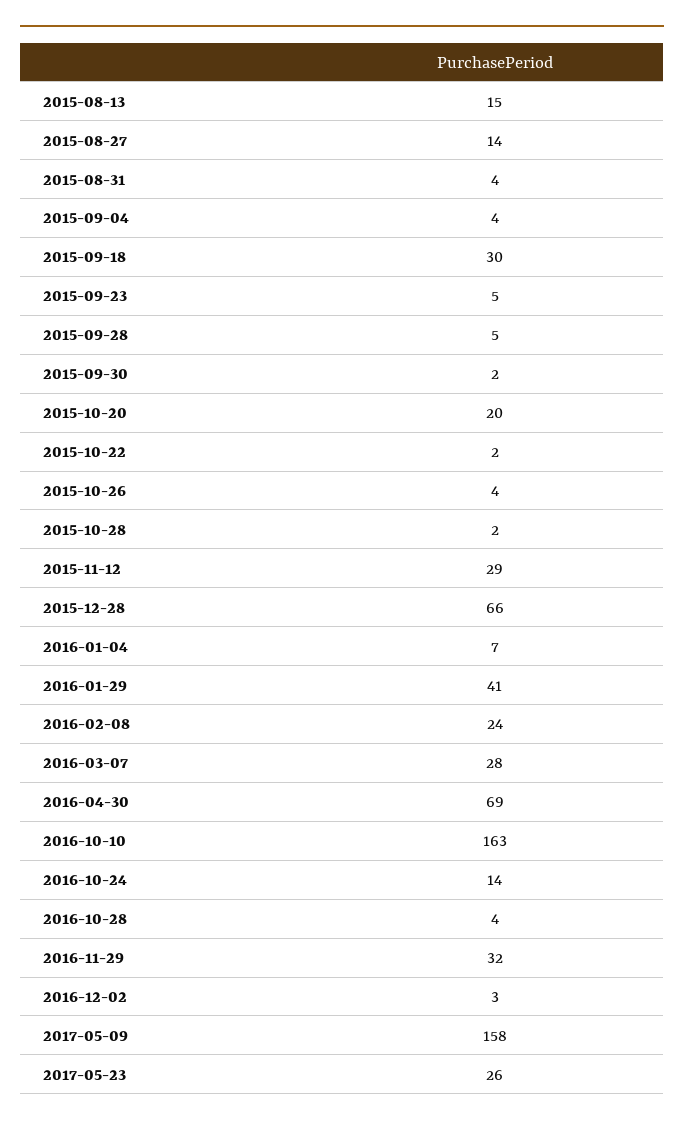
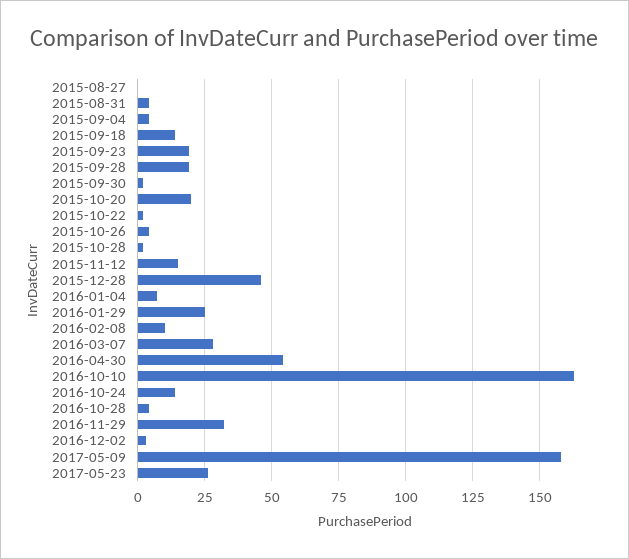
  {
-   "2015-08-13": 15,
-   "2015-08-27": 14,
+   "2015-08-27": 0,
    "2015-08-31": 4,
    "2015-09-04": 4,
-   "2015-09-18": 30,
+   "2015-09-18": 15,
-   "2015-09-23": 5,
+   "2015-09-23": 20,
-   "2015-09-28": 5,
+   "2015-09-28": 20,
    "2015-09-30": 2,
    "2015-10-20": 20,
    "2015-10-22": 2,
    "2015-10-26": 4,
    "2015-10-28": 2,
-   "2015-11-12": 29,
+   "2015-11-12": 15,
-   "2015-12-28": 66,
+   "2015-12-28": 45,
    "2016-01-04": 7,
-   "2016-01-29": 41,
+   "2016-01-29": 25,
-   "2016-02-08": 24,
+   "2016-02-08": 10,
    "2016-03-07": 28,
-   "2016-04-30": 69,
+   "2016-04-30": 55,
    "2016-10-10": 163,
    "2016-10-24": 14,
    "2016-10-28": 4,
    "2016-11-29": 32,
    "2016-12-02": 3,
    "2017-05-09": 158,
    "2017-05-23": 26
  }

